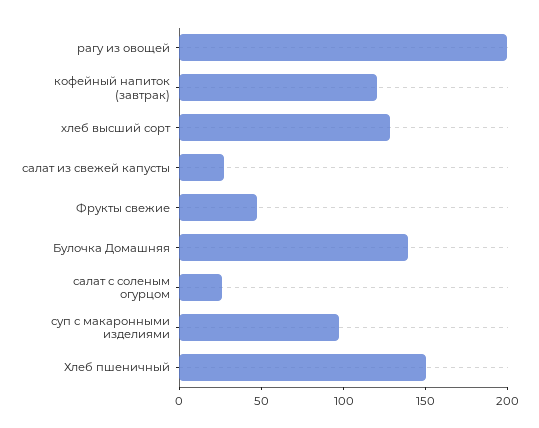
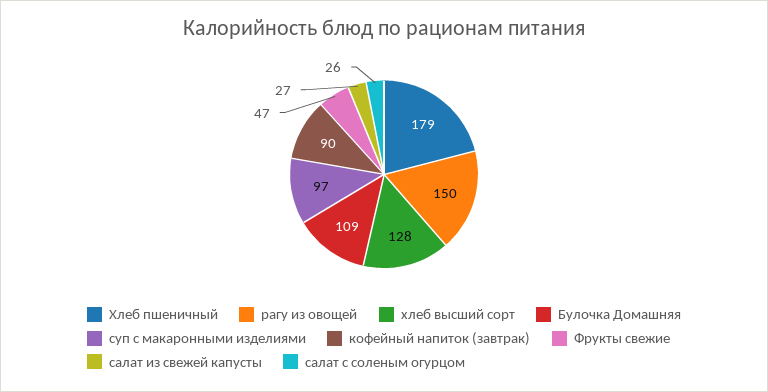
  {
-   "рагу из овощей": 200,
+   "рагу из овощей": 150,
-   "кофейный напиток (завтрак)": 120,
+   "кофейный напиток (завтрак)": 90,
    "хлеб высший сорт": 128,
    "салат из свежей капусты": 27,
    "Фрукты свежие": 47,
-   "Булочка Домашняя": 140,
+   "Булочка Домашняя": 109,
    "салат с соленым огурцом": 26,
    "суп с макаронными изделиями": 97,
-   "Хлеб пшеничный": 150
+   "Хлеб пшеничный": 179
  }

